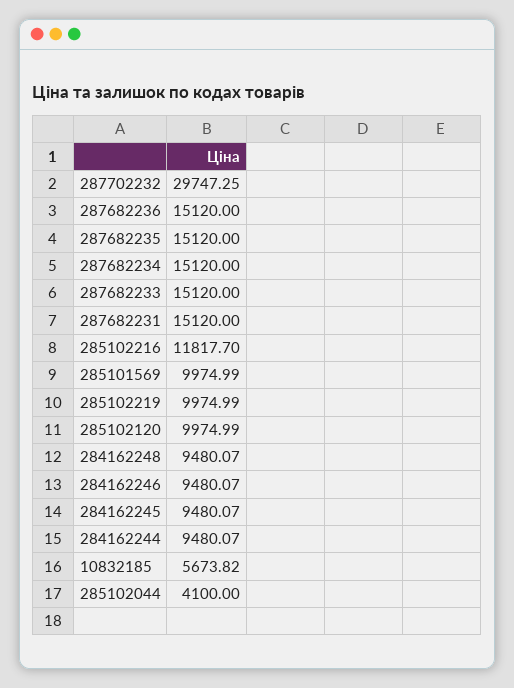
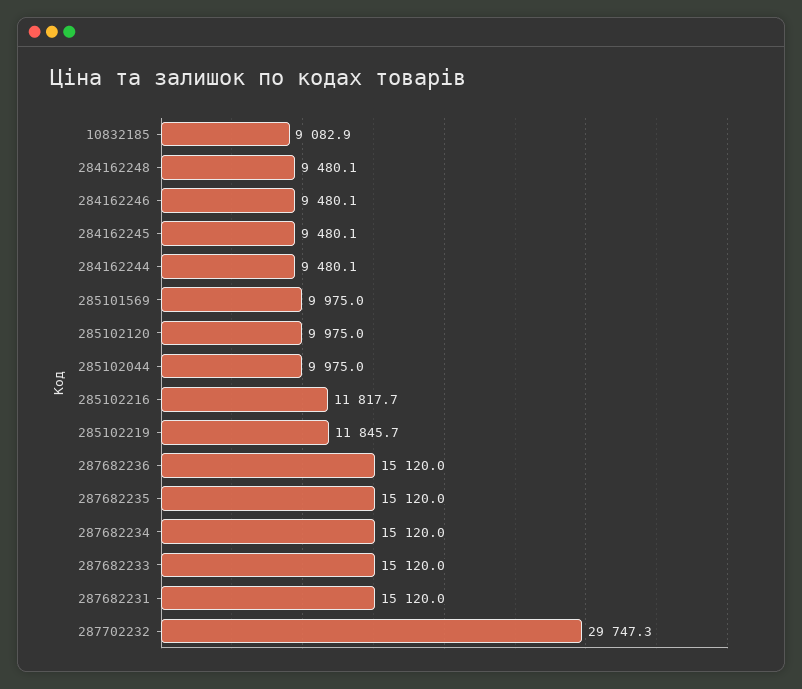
  {
    "287702232": 29747.25,
    "287682236": 15120,
    "287682235": 15120,
    "287682234": 15120,
    "287682233": 15120,
    "287682231": 15120,
    "285102216": 11817.7,
    "285101569": 9974.99,
-   "285102219": 9974.99,
+   "285102219": 11845.7,
    "285102120": 9974.99,
    "284162248": 9480.07,
    "284162246": 9480.07,
    "284162245": 9480.07,
    "284162244": 9480.07,
-   "10832185": 5673.82,
+   "10832185": 9082.9,
-   "285102044": 4100
+   "285102044": 9975
  }

